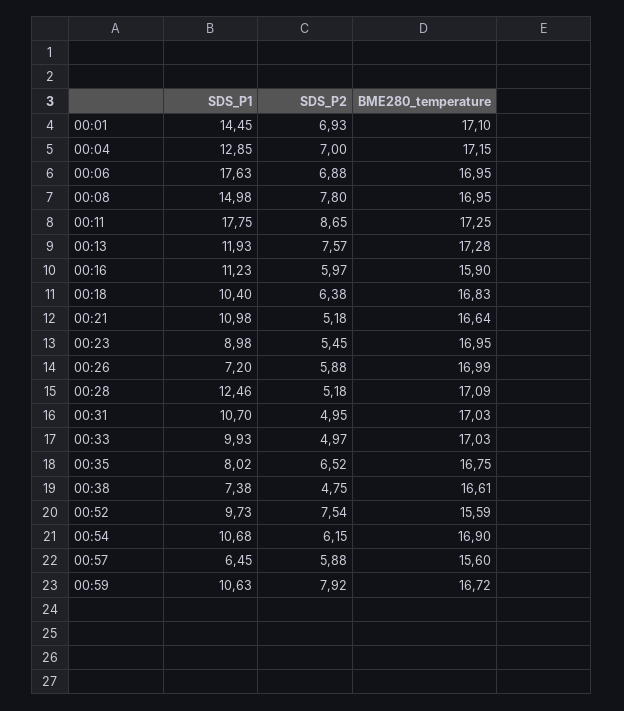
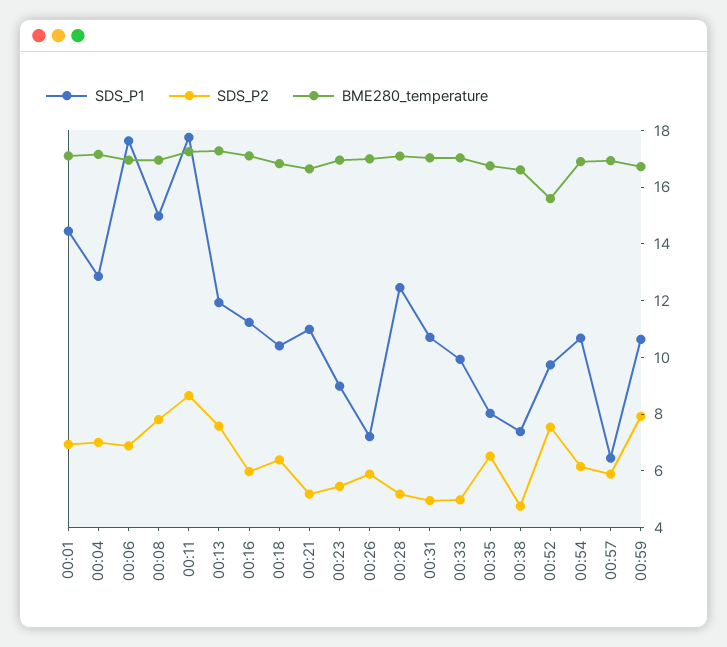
  {
    "SDS_P1": {
      "00:01": 14.45,
      "00:04": 12.85,
      "00:06": 17.63,
      "00:08": 14.98,
      "00:11": 17.75,
      "00:13": 11.93,
      "00:16": 11.23,
      "00:18": 10.4,
      "00:21": 10.98,
      "00:23": 8.98,
      "00:26": 7.2,
      "00:28": 12.46,
      "00:31": 10.7,
      "00:33": 9.93,
      "00:35": 8.02,
      "00:38": 7.38,
      "00:52": 9.73,
      "00:54": 10.68,
      "00:57": 6.45,
      "00:59": 10.63
    },
    "SDS_P2": {
      "00:01": 6.93,
      "00:04": 7,
      "00:06": 6.88,
      "00:08": 7.8,
      "00:11": 8.65,
      "00:13": 7.57,
      "00:16": 5.97,
      "00:18": 6.38,
      "00:21": 5.18,
      "00:23": 5.45,
      "00:26": 5.88,
      "00:28": 5.18,
      "00:31": 4.95,
      "00:33": 4.97,
      "00:35": 6.52,
      "00:38": 4.75,
      "00:52": 7.54,
      "00:54": 6.15,
      "00:57": 5.88,
      "00:59": 7.92
    },
    "BME280_temperature": {
      "00:01": 17.1,
      "00:04": 17.15,
      "00:06": 16.95,
      "00:08": 16.95,
      "00:11": 17.25,
      "00:13": 17.28,
-     "00:16": 15.9,
+     "00:16": 17,
      "00:18": 16.83,
      "00:21": 16.64,
      "00:23": 16.95,
      "00:26": 16.99,
      "00:28": 17.09,
      "00:31": 17.03,
      "00:33": 17.03,
      "00:35": 16.75,
      "00:38": 16.61,
      "00:52": 15.59,
      "00:54": 16.9,
-     "00:57": 15.6,
+     "00:57": 17,
      "00:59": 16.72
    }
  }

